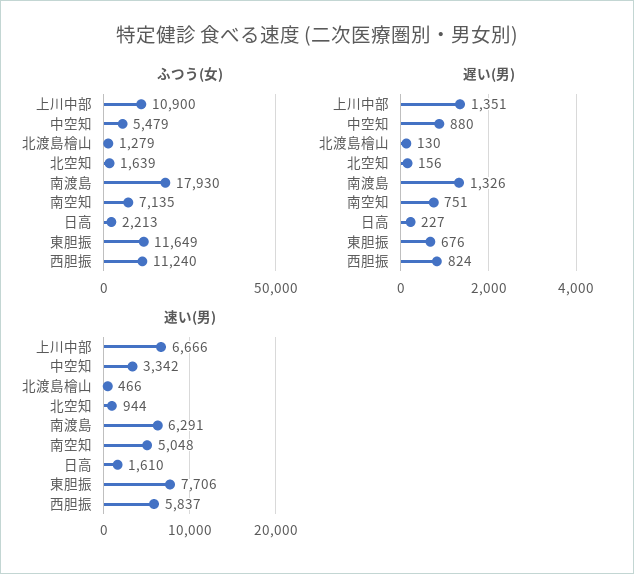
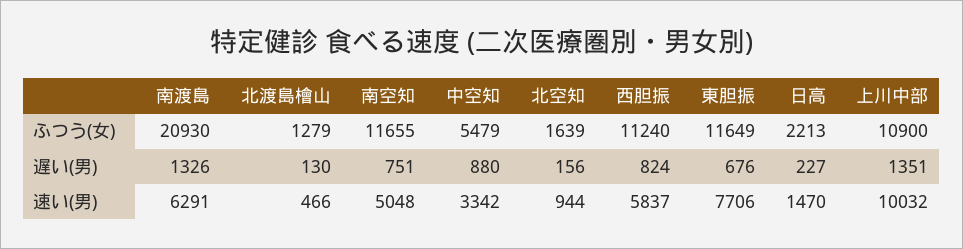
  {
    "ふつう(女)": {
      "上川中部": 10900,
      "中空知": 5479,
      "北渡島檜山": 1279,
      "北空知": 1639,
-     "南渡島": 17930,
+     "南渡島": 20930,
-     "南空知": 7135,
+     "南空知": 11655,
      "日高": 2213,
      "東胆振": 11649,
      "西胆振": 11240
    },
    "遅い(男)": {
      "上川中部": 1351,
      "中空知": 880,
      "北渡島檜山": 130,
      "北空知": 156,
      "南渡島": 1326,
      "南空知": 751,
      "日高": 227,
      "東胆振": 676,
      "西胆振": 824
    },
    "速い(男)": {
-     "上川中部": 6666,
+     "上川中部": 10032,
      "中空知": 3342,
      "北渡島檜山": 466,
      "北空知": 944,
      "南渡島": 6291,
      "南空知": 5048,
-     "日高": 1610,
+     "日高": 1470,
      "東胆振": 7706,
      "西胆振": 5837
    }
  }

